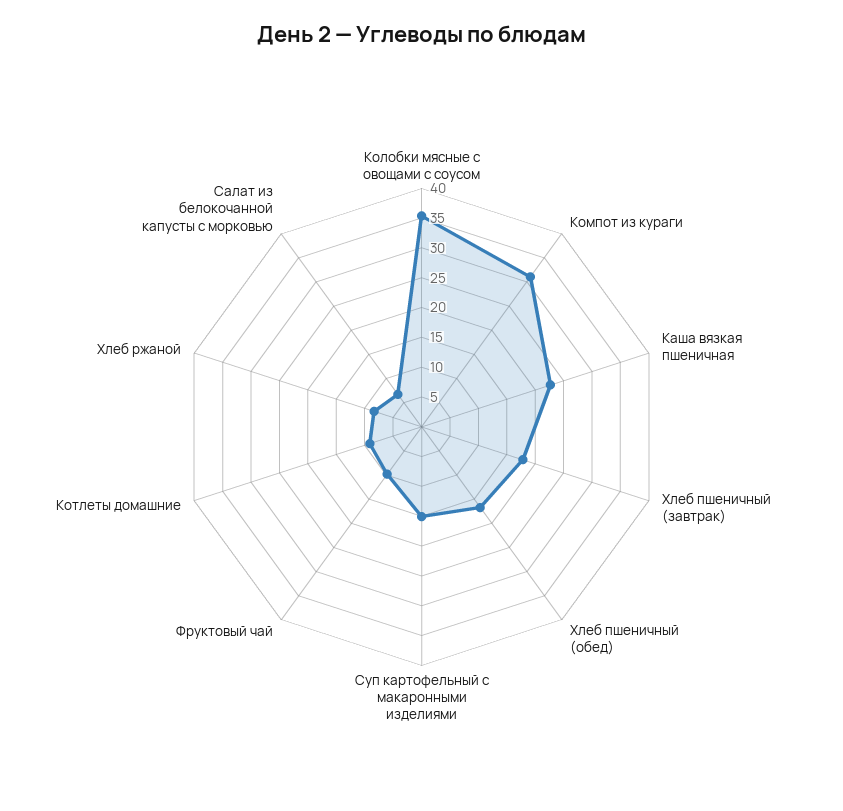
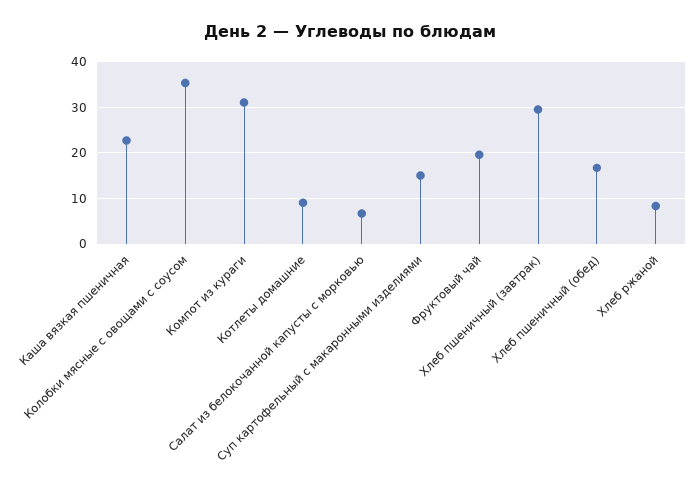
  {
    "Колобки мясные с овощами с соусом": 36,
    "Компот из кураги": 32,
    "Каша вязкая пшеничная": 22,
-   "Хлеб пшеничный (завтрак)": 17.5,
+   "Хлеб пшеничный (завтрак)": 30,
    "Хлеб пшеничный (обед)": 16,
    "Суп картофельный с макаронными изделиями": 16,
-   "Фруктовый чай": 10,
+   "Фруктовый чай": 20,
    "Котлеты домашние": 10,
    "Хлеб ржаной": 8,
    "Салат из белокочанной капусты с морковью": 6
  }

